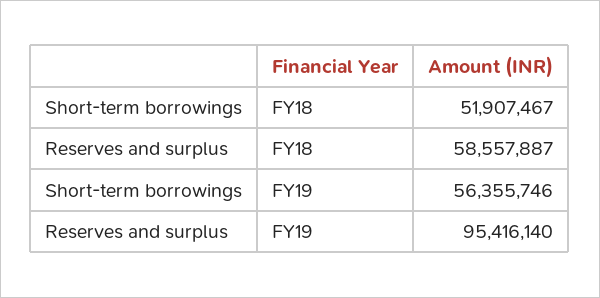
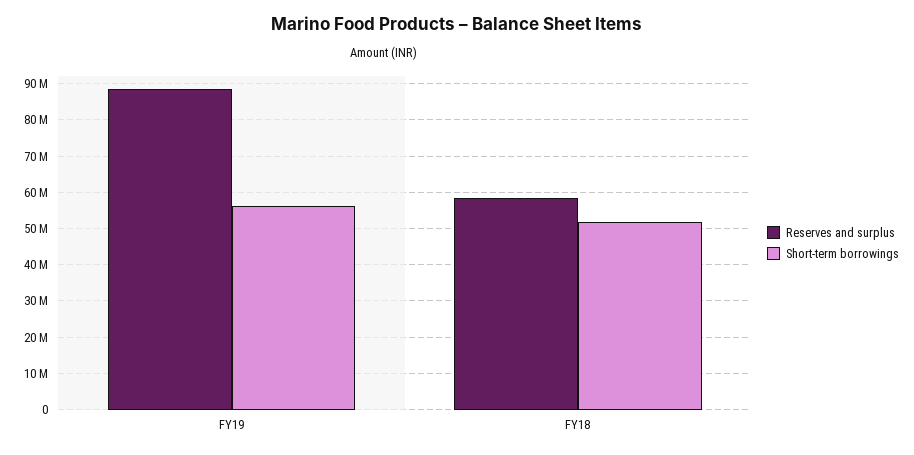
  {
    "Short-term borrowings": {
      "FY18": 51907467,
      "FY19": 56355746
    },
    "Reserves and surplus": {
      "FY18": 58557887,
-     "FY19": 95416140
+     "FY19": 88000000
    }
  }

